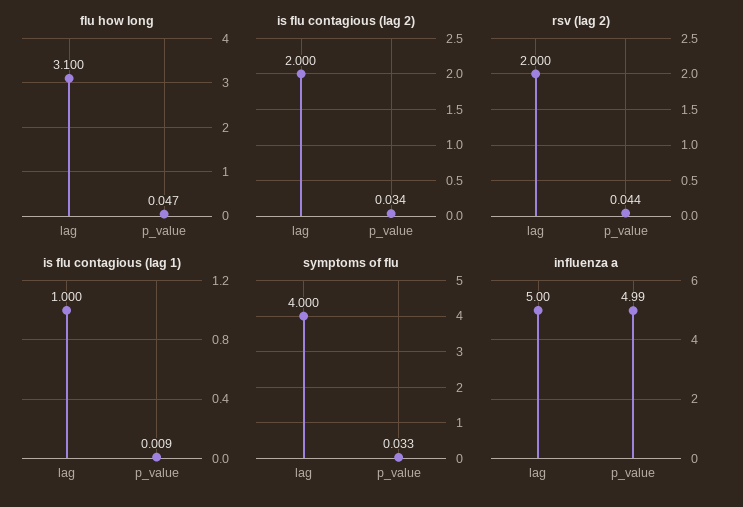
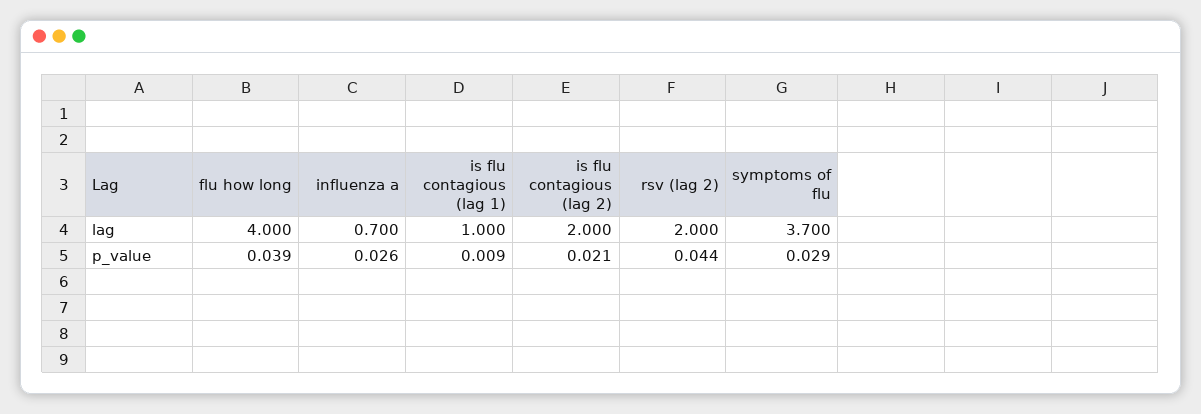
  {
    "flu how long": {
-     "lag": 3.1,
+     "lag": 4,
-     "p_value": 0.047
+     "p_value": 0.039
    },
    "is flu contagious (lag 2)": {
      "lag": 2,
-     "p_value": 0.034
+     "p_value": 0.021
    },
    "rsv (lag 2)": {
      "lag": 2,
      "p_value": 0.044
    },
    "is flu contagious (lag 1)": {
      "lag": 1,
      "p_value": 0.009
    },
    "symptoms of flu": {
-     "lag": 4,
+     "lag": 3.7,
-     "p_value": 0.033
+     "p_value": 0.029
    },
    "influenza a": {
-     "lag": 5,
+     "lag": 0.7,
-     "p_value": 4.99
+     "p_value": 0.026
    }
  }

